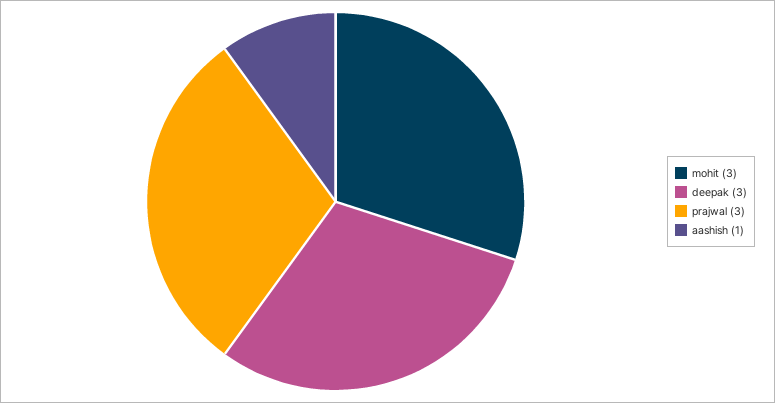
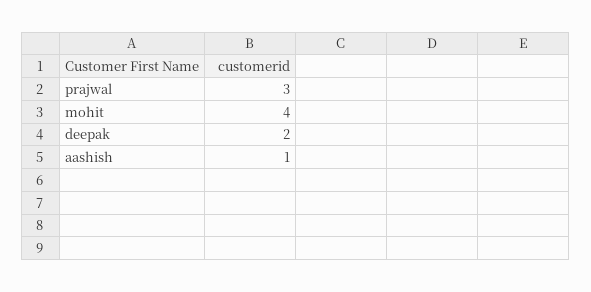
  {
-   "mohit": 3,
+   "mohit": 4,
-   "deepak": 3,
+   "deepak": 2,
    "prajwal": 3,
    "aashish": 1
  }

